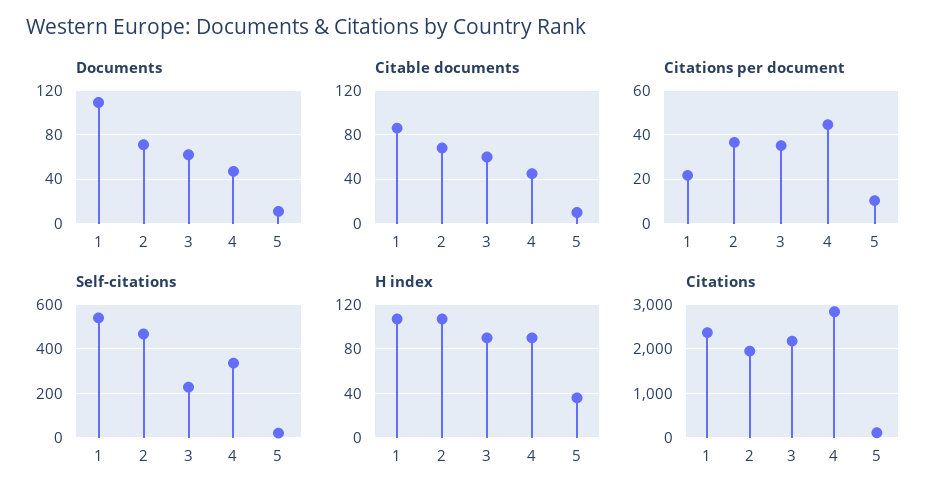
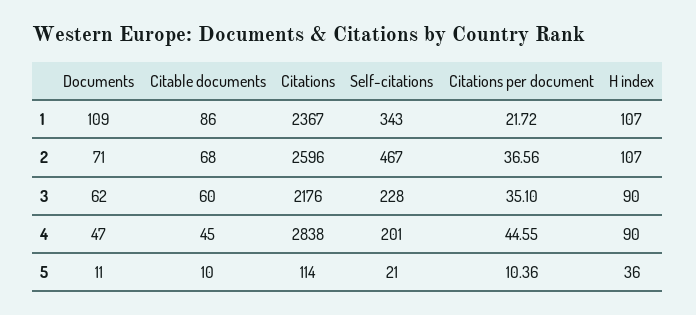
  {
    "Documents": {
      "1": 109,
      "2": 71,
      "3": 62,
      "4": 47,
      "5": 11
    },
    "Citable documents": {
      "1": 86,
      "2": 68,
      "3": 60,
      "4": 45,
      "5": 10
    },
    "Citations per document": {
      "1": 21.72,
      "2": 36.56,
      "3": 35.1,
      "4": 44.55,
      "5": 10.36
    },
    "Self-citations": {
-     "1": 550,
+     "1": 343,
      "2": 467,
      "3": 228,
-     "4": 350,
+     "4": 201,
      "5": 21
    },
    "H index": {
      "1": 107,
      "2": 107,
      "3": 90,
      "4": 90,
      "5": 36
    },
    "Citations": {
      "1": 2367,
-     "2": 2000,
+     "2": 2596,
      "3": 2176,
      "4": 2838,
      "5": 114
    }
  }

